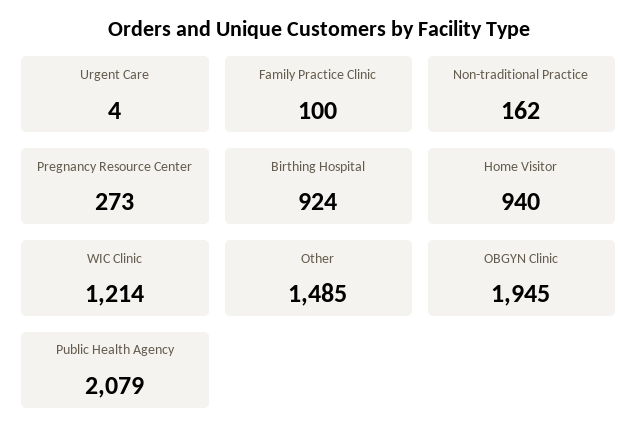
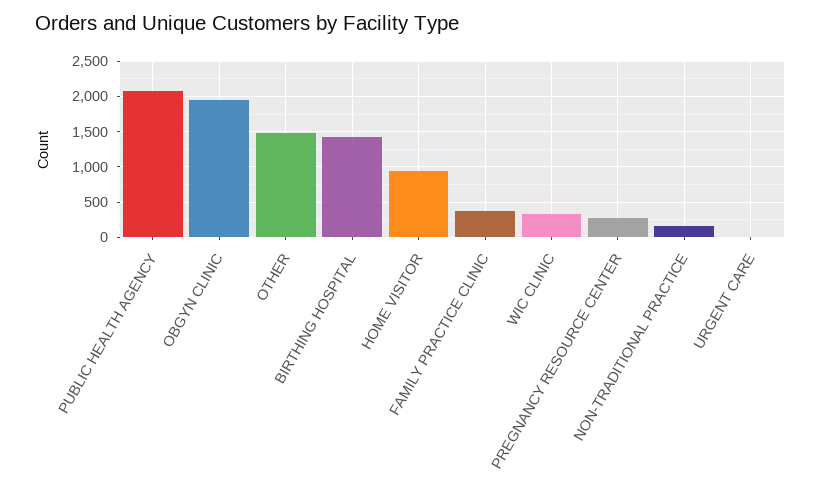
  {
    "Urgent Care": 4,
-   "Family Practice Clinic": 100,
+   "Family Practice Clinic": 400,
    "Non-traditional Practice": 162,
    "Pregnancy Resource Center": 273,
-   "Birthing Hospital": 924,
+   "Birthing Hospital": 1400,
    "Home Visitor": 940,
-   "WIC Clinic": 1214,
+   "WIC Clinic": 300,
    "Other": 1485,
    "OBGYN Clinic": 1945,
    "Public Health Agency": 2079
  }

